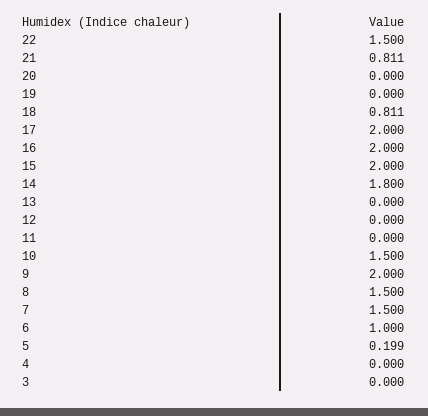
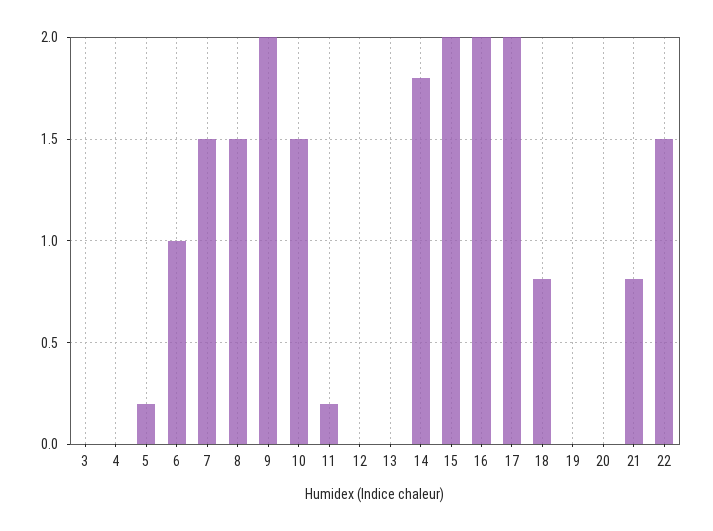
  {
    "22": 1.5,
    "21": 0.811,
    "20": 0,
    "19": 0,
    "18": 0.811,
    "17": 2,
    "16": 2,
    "15": 2,
    "14": 1.8,
    "13": 0,
    "12": 0,
-   "11": 0,
+   "11": 0.2,
    "10": 1.5,
    "9": 2,
    "8": 1.5,
    "7": 1.5,
    "6": 1,
    "5": 0.199,
    "4": 0,
    "3": 0
  }

